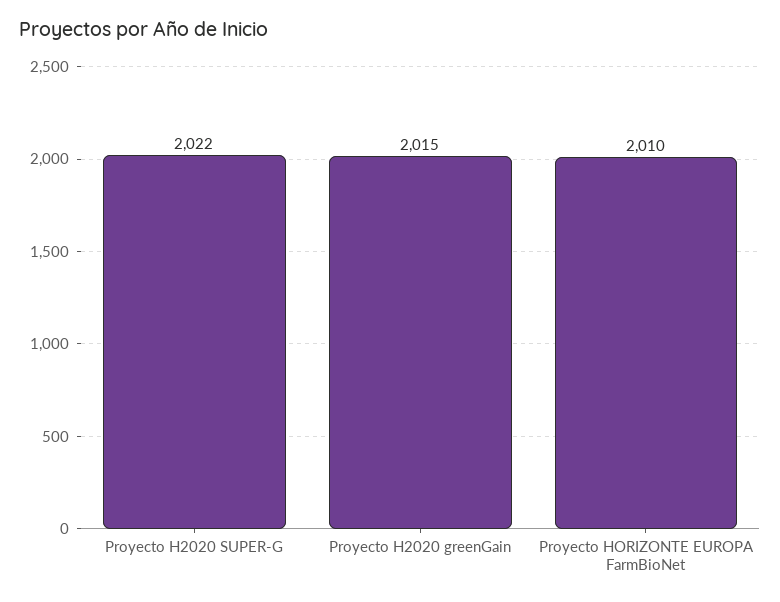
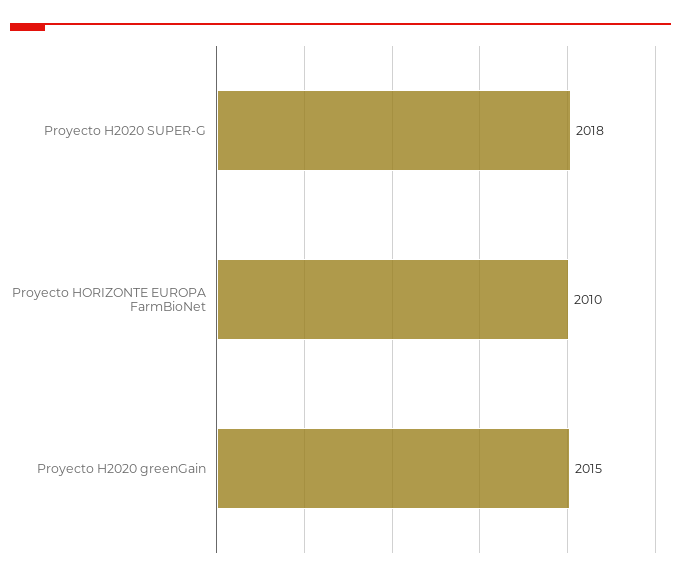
  {
-   "Proyecto H2020 SUPER-G": 2022,
+   "Proyecto H2020 SUPER-G": 2018,
    "Proyecto H2020 greenGain": 2015,
    "Proyecto HORIZONTE EUROPA FarmBioNet": 2010
  }

